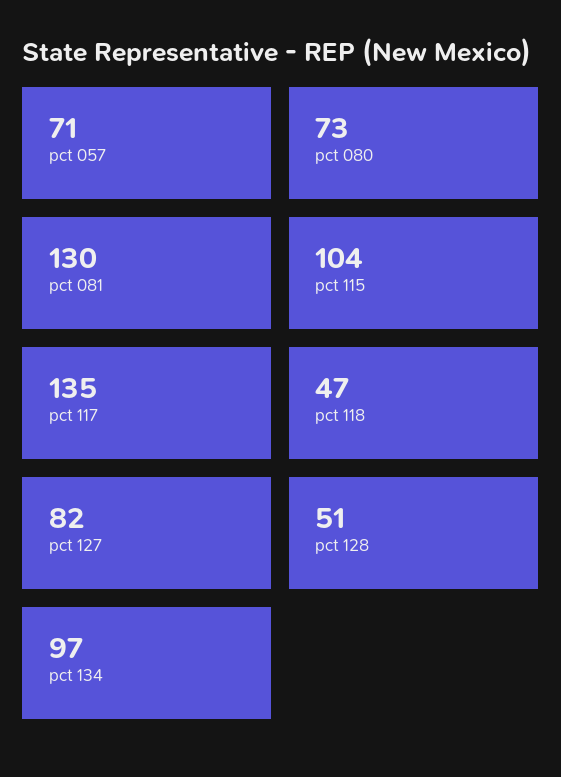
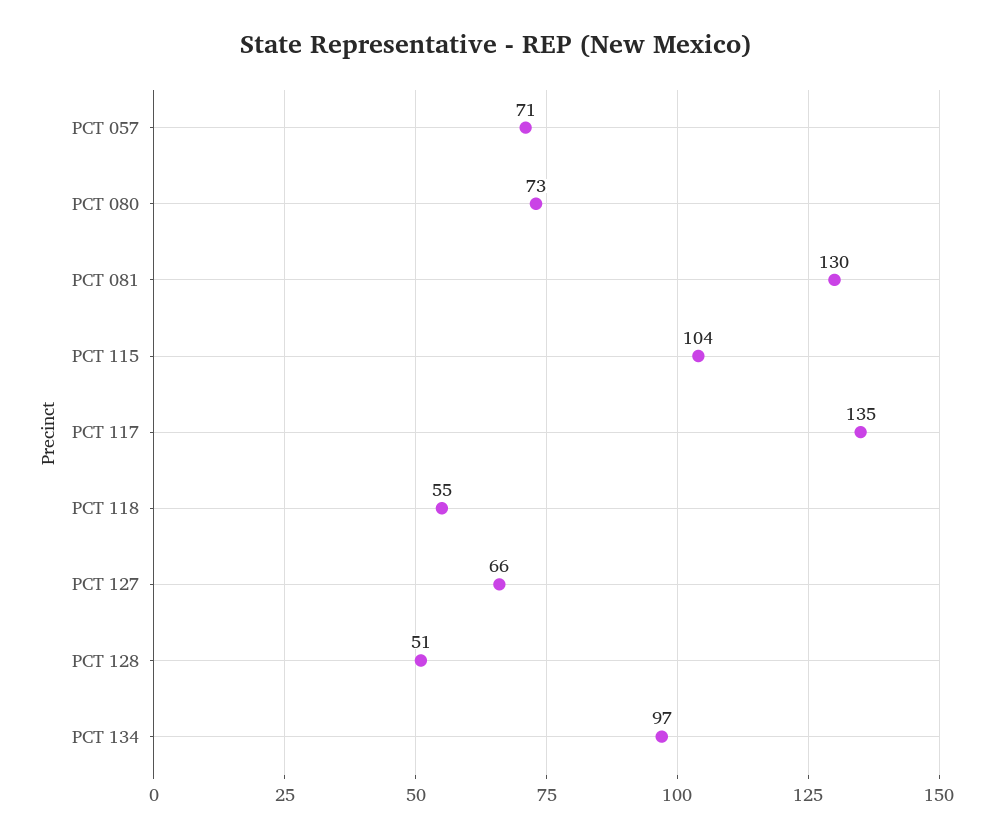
  {
    "pct 057": 71,
    "pct 080": 73,
    "pct 081": 130,
    "pct 115": 104,
    "pct 117": 135,
-   "pct 118": 47,
+   "pct 118": 55,
-   "pct 127": 82,
+   "pct 127": 66,
    "pct 128": 51,
    "pct 134": 97
  }

